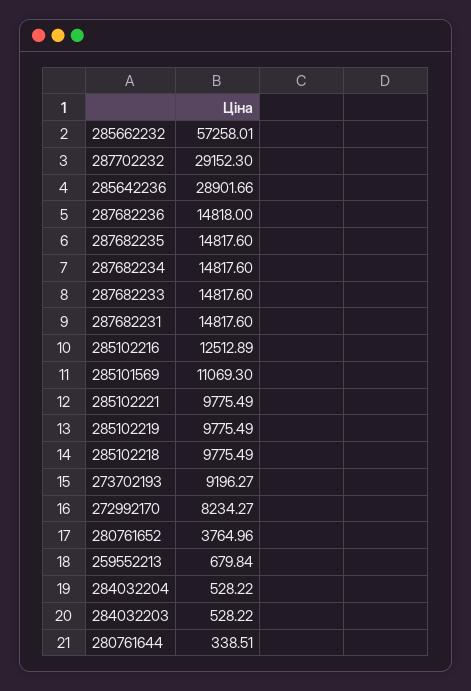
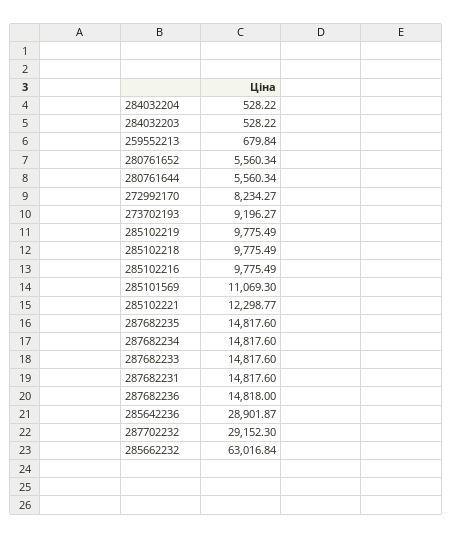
  {
-   "285662232": 57258.01,
+   "285662232": 63016.84,
    "287702232": 29152.3,
-   "285642236": 28901.66,
+   "285642236": 28901.87,
    "287682236": 14818,
    "287682235": 14817.6,
    "287682234": 14817.6,
    "287682233": 14817.6,
    "287682231": 14817.6,
-   "285102216": 12512.89,
+   "285102216": 9775.49,
    "285101569": 11069.3,
-   "285102221": 9775.49,
+   "285102221": 12298.77,
    "285102219": 9775.49,
    "285102218": 9775.49,
    "273702193": 9196.27,
    "272992170": 8234.27,
-   "280761652": 3764.96,
+   "280761652": 5560.34,
    "259552213": 679.84,
    "284032204": 528.22,
    "284032203": 528.22,
-   "280761644": 338.51
+   "280761644": 5560.34
  }

